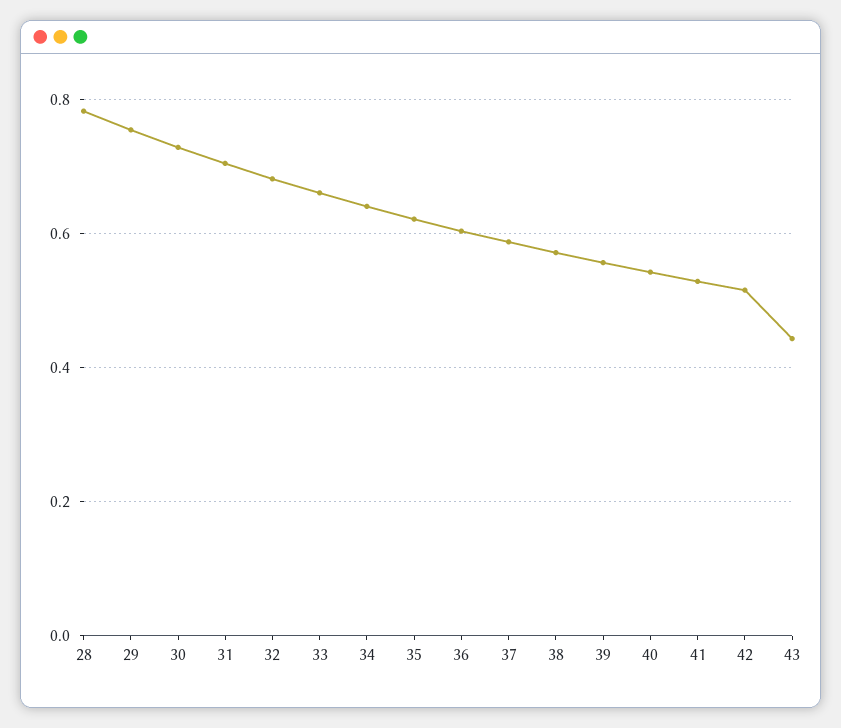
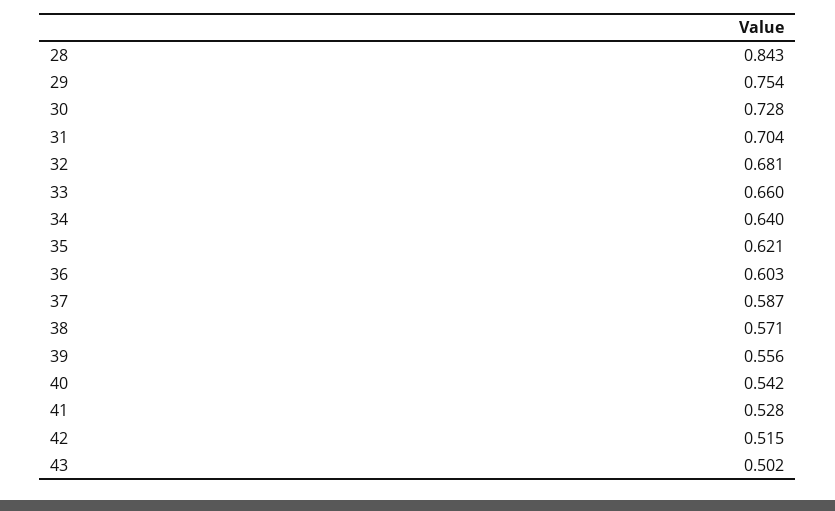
  {
-   "28": 0.78,
+   "28": 0.843,
    "29": 0.754,
    "30": 0.728,
    "31": 0.704,
    "32": 0.681,
    "33": 0.66,
    "34": 0.64,
    "35": 0.621,
    "36": 0.603,
    "37": 0.587,
    "38": 0.571,
    "39": 0.556,
    "40": 0.542,
    "41": 0.528,
    "42": 0.515,
-   "43": 0.44
+   "43": 0.502
  }

